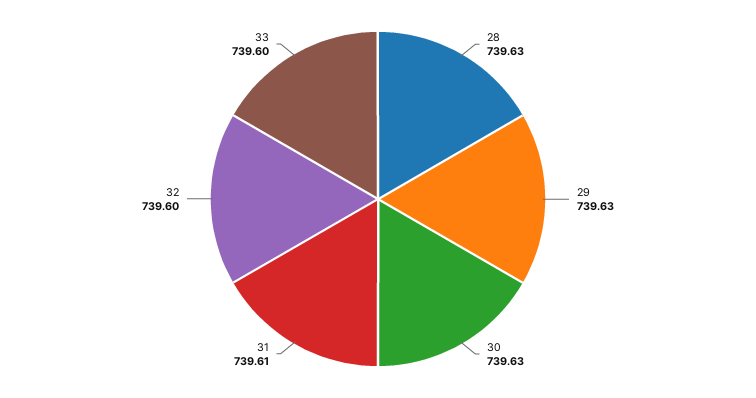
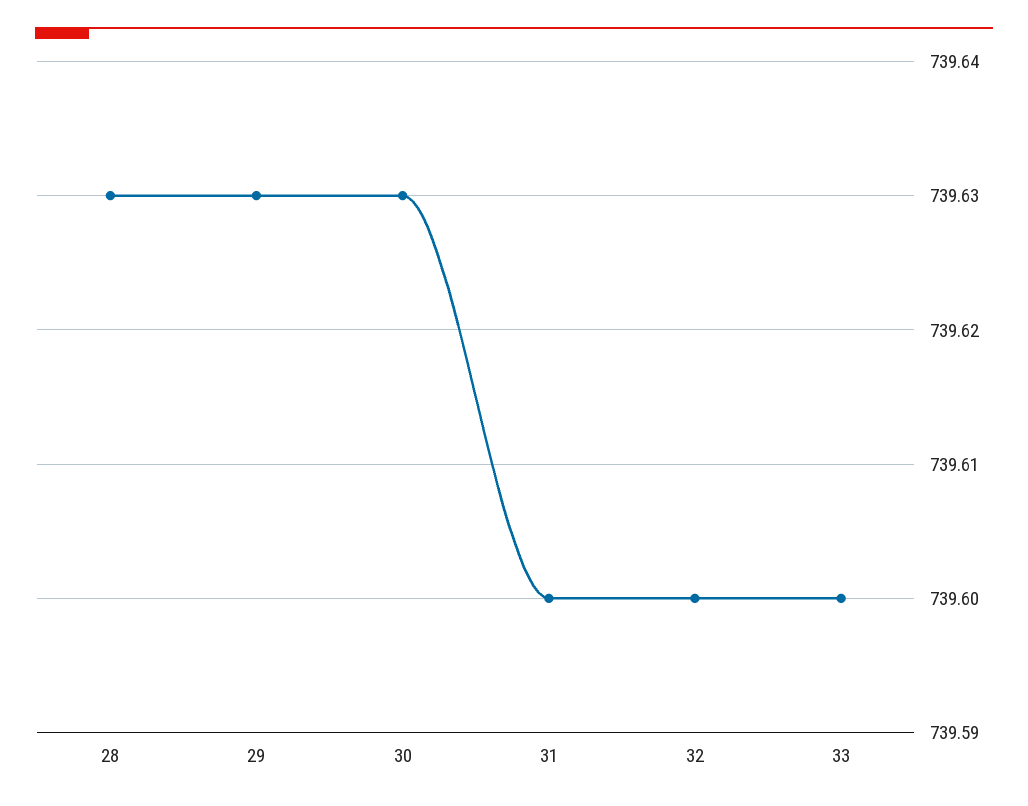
  {
    "28": 739.63,
    "29": 739.63,
    "30": 739.63,
-   "31": 739.61,
+   "31": 739.6,
    "32": 739.6,
    "33": 739.6
  }

